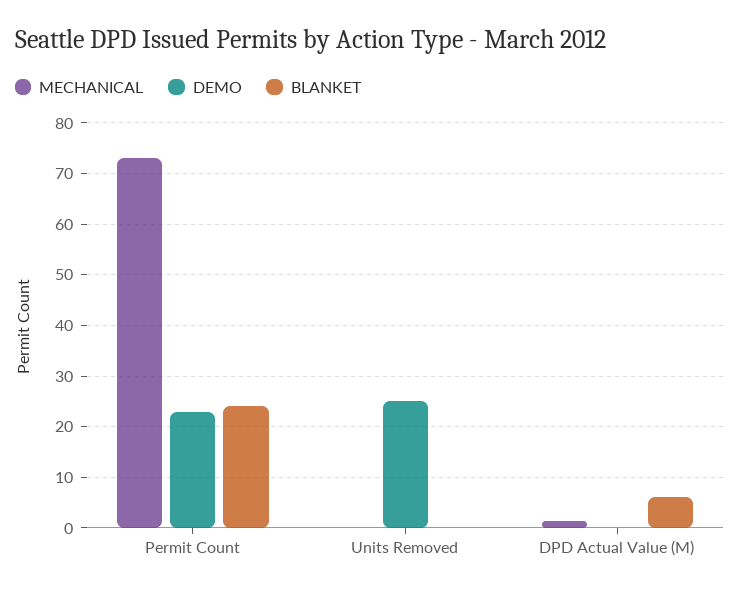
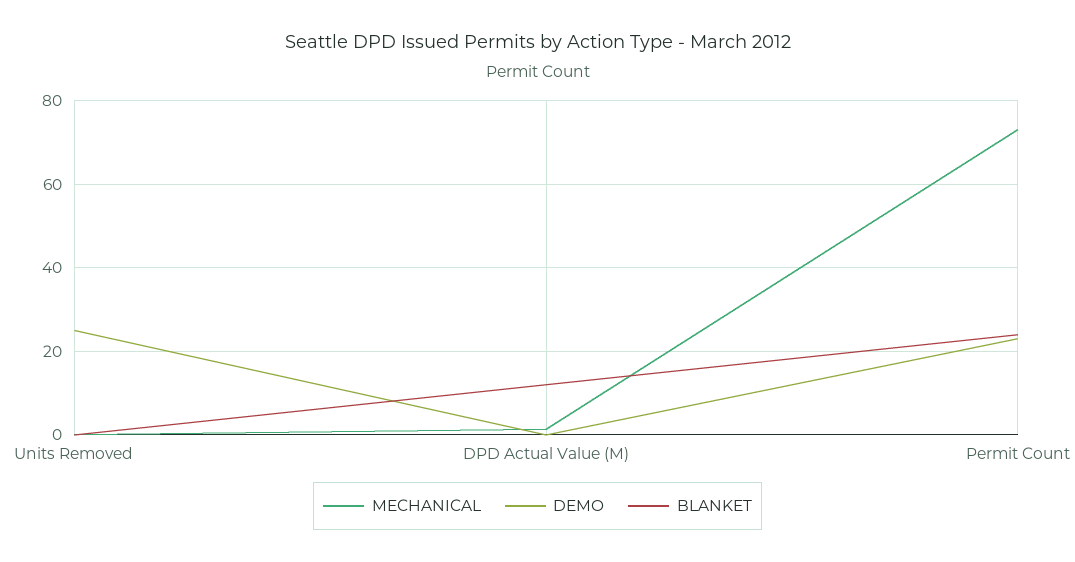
  {
    "MECHANICAL": {
      "Permit Count": 74,
      "Units Removed": 0,
      "DPD Actual Value (M)": 2
    },
    "DEMO": {
      "Permit Count": 24,
      "Units Removed": 26,
      "DPD Actual Value (M)": 0
    },
    "BLANKET": {
      "Permit Count": 24,
      "Units Removed": 0,
-     "DPD Actual Value (M)": 6
+     "DPD Actual Value (M)": 12
    }
  }

